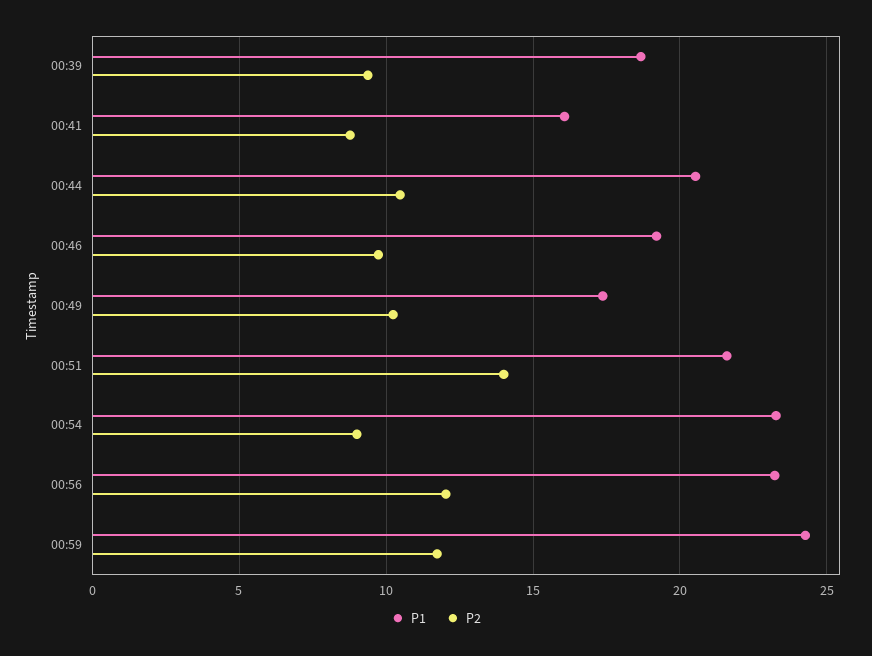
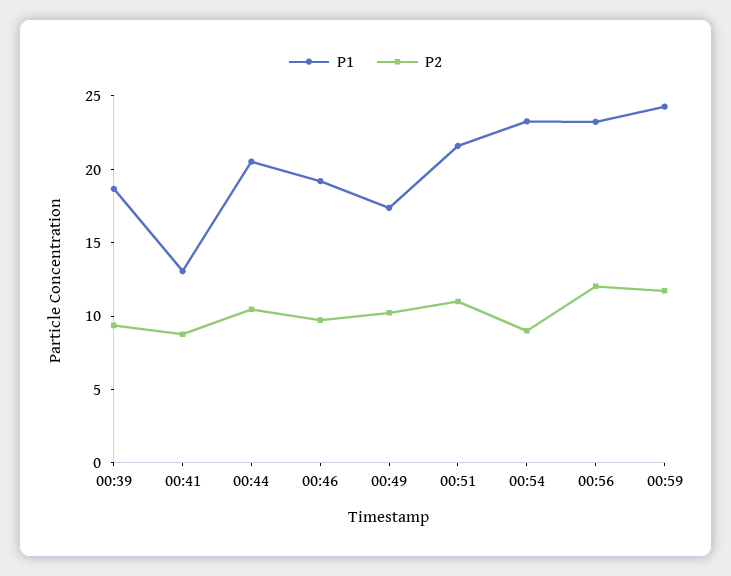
  {
    "P1": {
      "00:39": 18.5,
-     "00:41": 16,
+     "00:41": 13,
      "00:44": 20.5,
      "00:46": 19,
      "00:49": 17.5,
      "00:51": 21.5,
      "00:54": 23.5,
      "00:56": 23,
      "00:59": 24.5
    },
    "P2": {
      "00:39": 9.5,
      "00:41": 9,
      "00:44": 10.5,
      "00:46": 9.5,
      "00:49": 10,
-     "00:51": 14,
+     "00:51": 11,
      "00:54": 9,
      "00:56": 12,
      "00:59": 11.5
    }
  }

